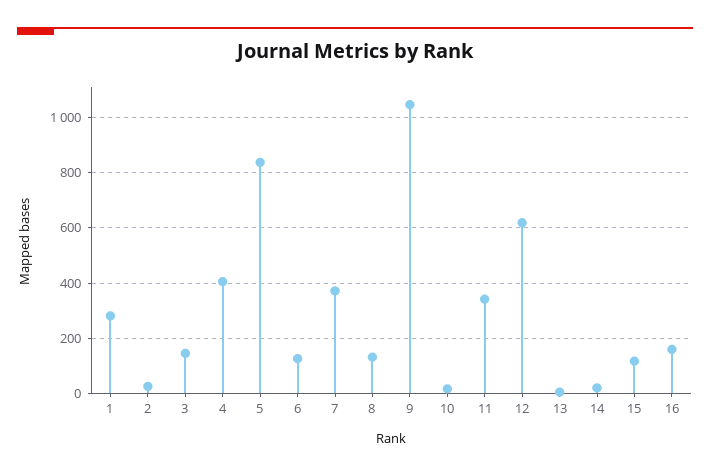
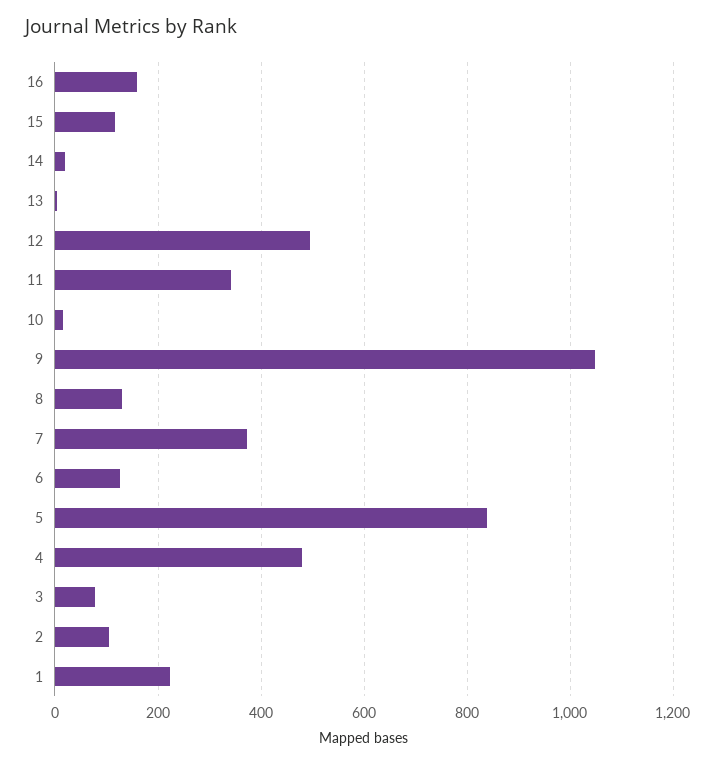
  {
-   "1": 275,
+   "1": 220,
-   "2": 25,
+   "2": 100,
-   "3": 150,
+   "3": 80,
-   "4": 400,
+   "4": 480,
    "5": 840,
    "6": 120,
    "7": 380,
    "8": 140,
    "9": 1040,
    "10": 20,
    "11": 340,
-   "12": 625,
+   "12": 500,
    "13": 0,
    "14": 20,
    "15": 120,
    "16": 160
  }

